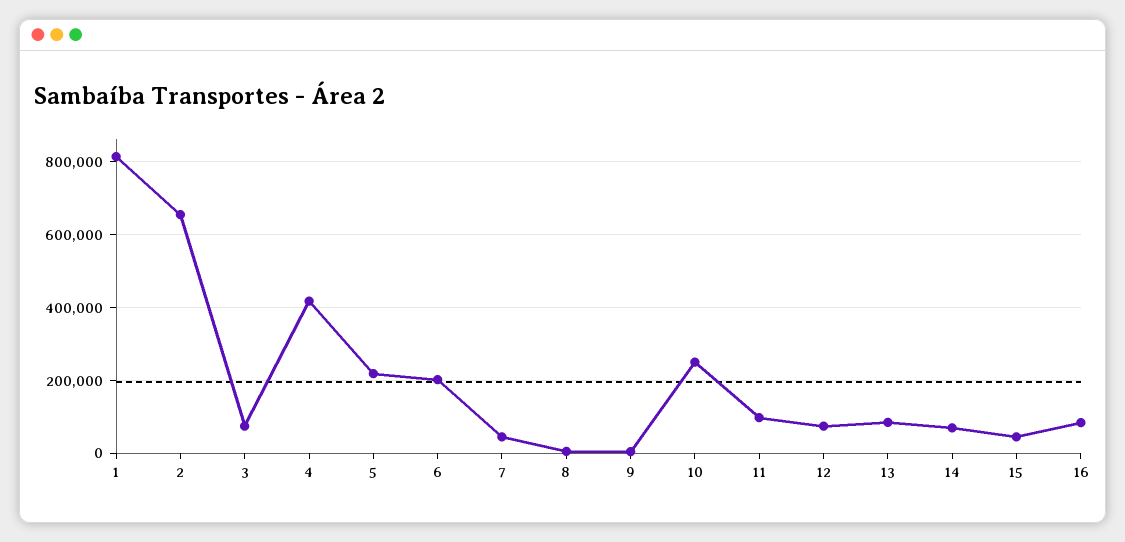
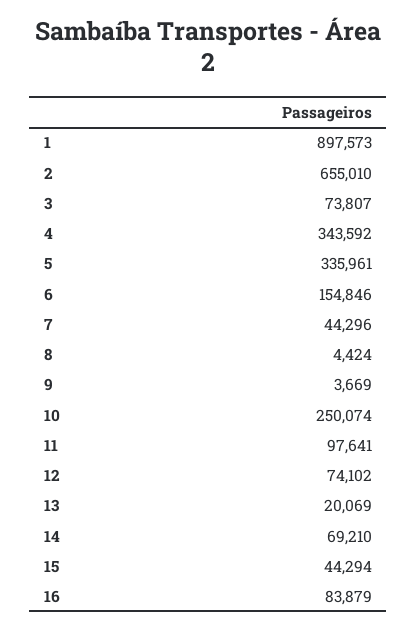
  {
-   "1": 820000,
+   "1": 897573,
    "2": 655010,
    "3": 73807,
-   "4": 420000,
+   "4": 343592,
-   "5": 220000,
+   "5": 335961,
-   "6": 200000,
+   "6": 154846,
    "7": 44296,
    "8": 4424,
    "9": 3669,
    "10": 250074,
    "11": 97641,
    "12": 74102,
-   "13": 80000,
+   "13": 20069,
    "14": 69210,
    "15": 44294,
    "16": 83879
  }

